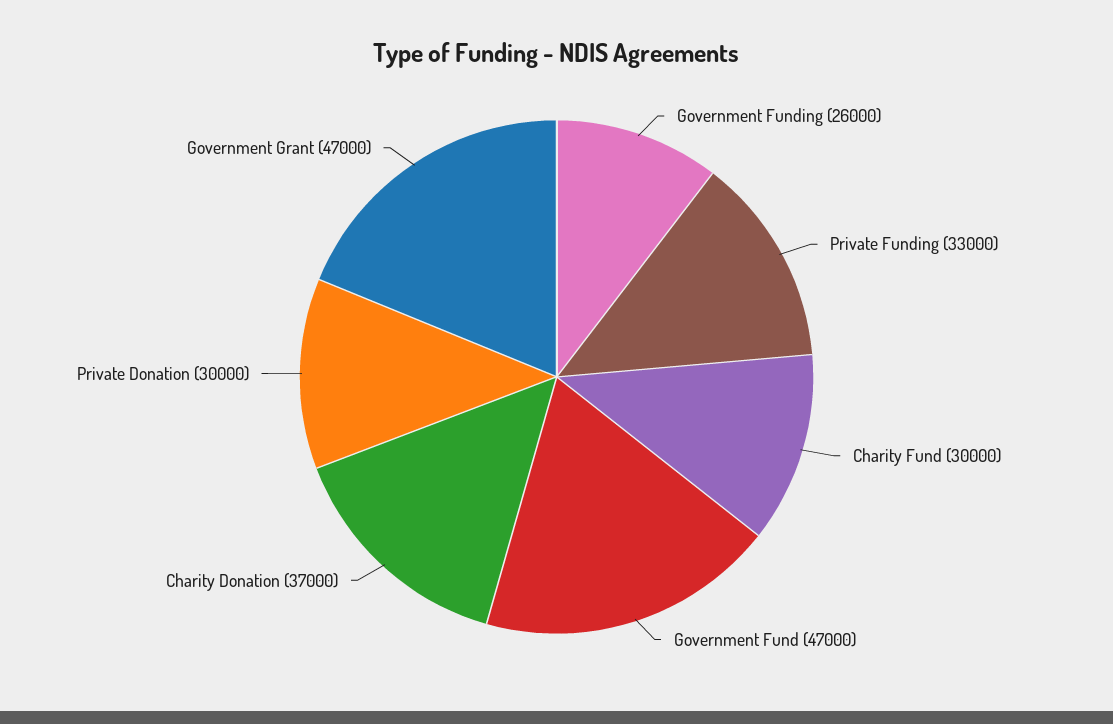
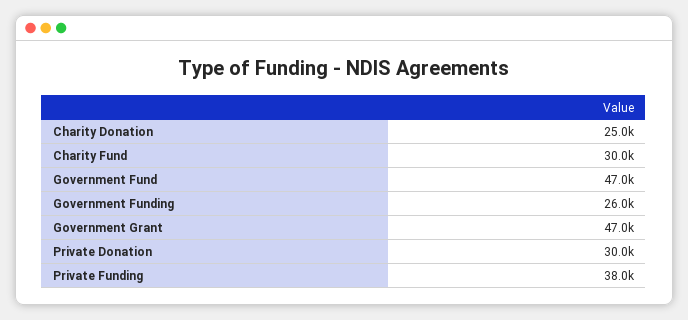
  {
    "Government Funding": 26000,
-   "Private Funding": 33000,
+   "Private Funding": 38000,
    "Charity Fund": 30000,
    "Government Fund": 47000,
-   "Charity Donation": 37000,
+   "Charity Donation": 25000,
    "Private Donation": 30000,
    "Government Grant": 47000
  }

